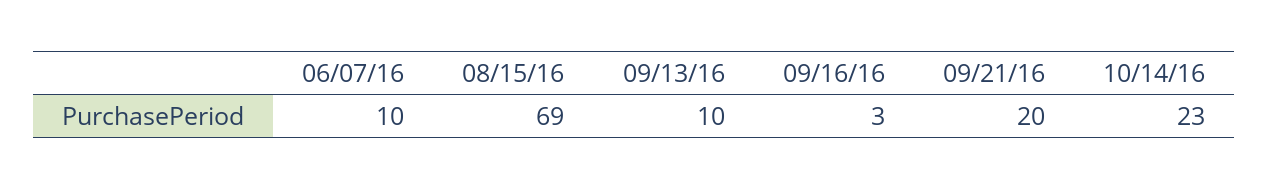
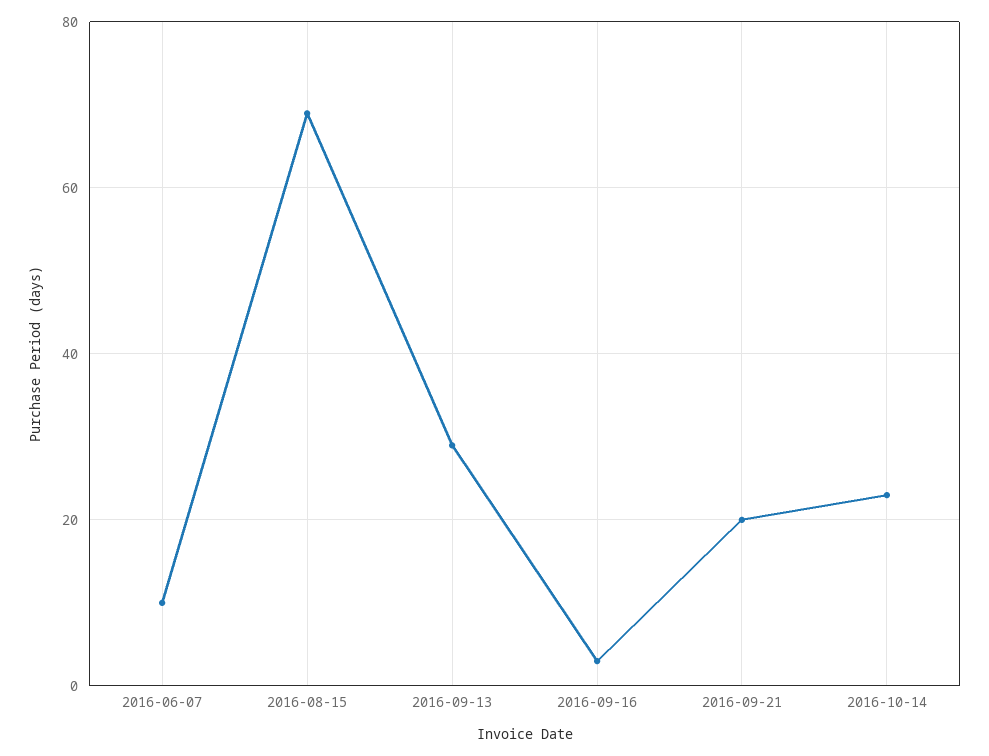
  {
    "06/07/16": 10,
    "08/15/16": 69,
-   "09/13/16": 10,
+   "09/13/16": 30,
    "09/16/16": 3,
    "09/21/16": 20,
    "10/14/16": 23
  }

